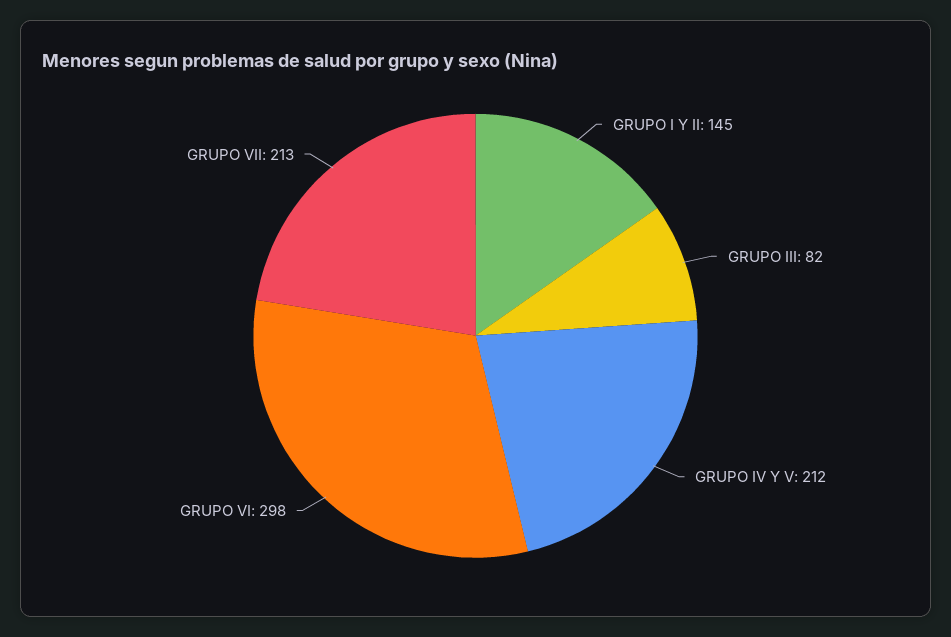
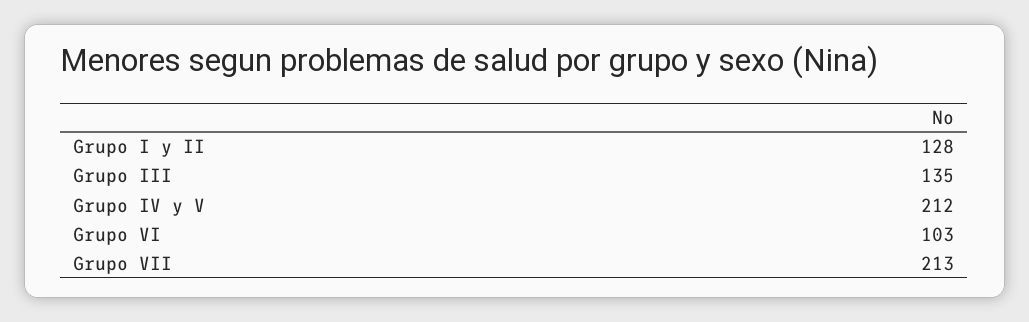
  {
-   "GRUPO I Y II": 145,
+   "GRUPO I Y II": 128,
-   "GRUPO III": 82,
+   "GRUPO III": 135,
    "GRUPO IV Y V": 212,
-   "GRUPO VI": 298,
+   "GRUPO VI": 103,
    "GRUPO VII": 213
  }

